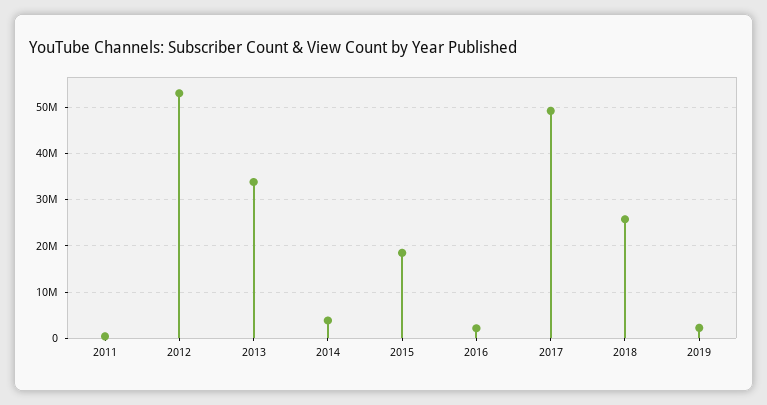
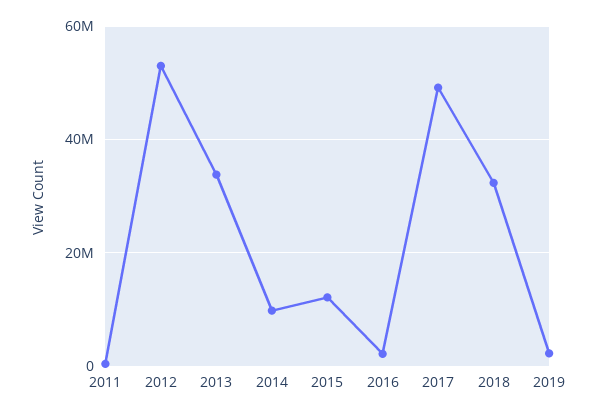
  {
    "2011": 0,
    "2012": 52000000,
    "2013": 34000000,
-   "2014": 4000000,
+   "2014": 10000000,
-   "2015": 18000000,
+   "2015": 12000000,
    "2016": 2000000,
    "2017": 50000000,
-   "2018": 26000000,
+   "2018": 32000000,
    "2019": 2000000
  }

